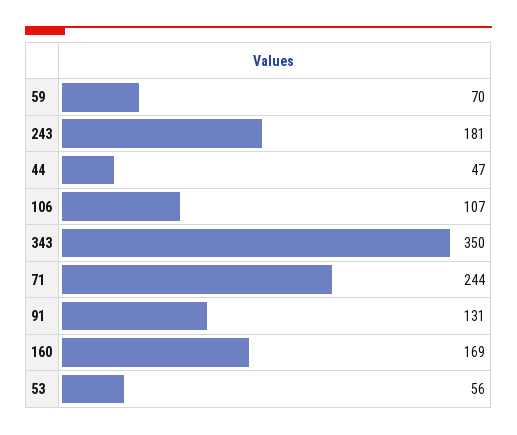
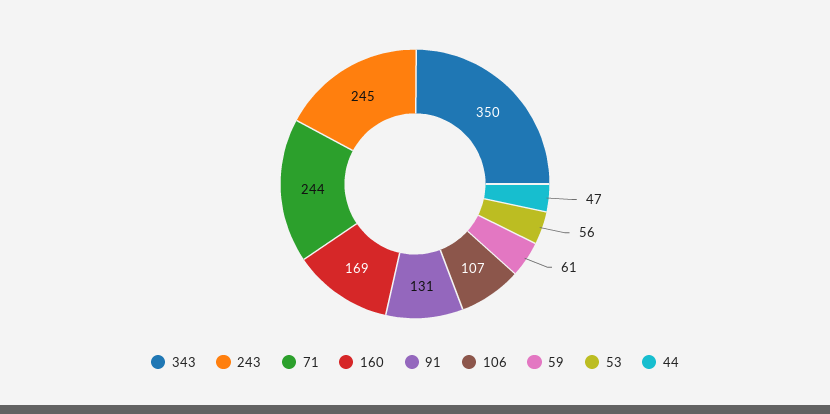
  {
-   "59": 70,
+   "59": 61,
-   "243": 181,
+   "243": 245,
    "44": 47,
    "106": 107,
    "343": 350,
    "71": 244,
    "91": 131,
    "160": 169,
    "53": 56
  }

